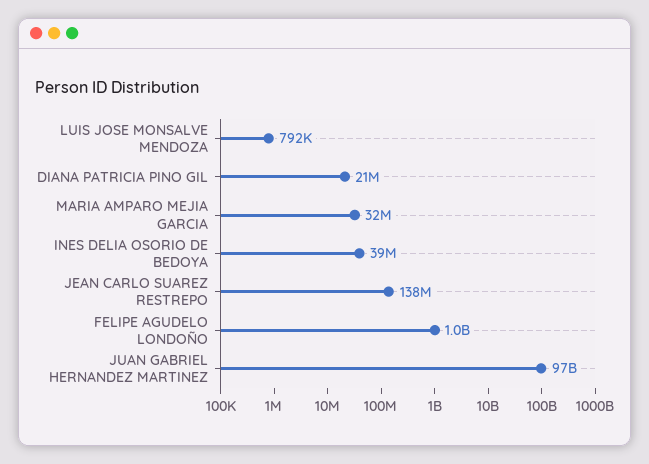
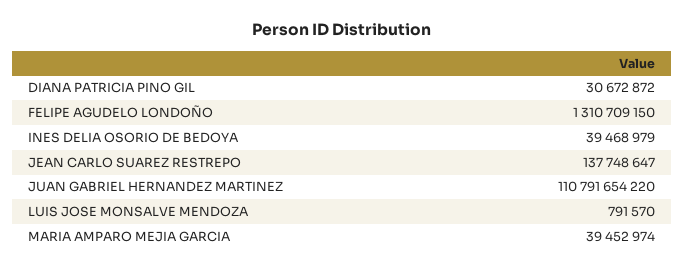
  {
    "LUIS JOSE MONSALVE MENDOZA": 791570,
-   "DIANA PATRICIA PINO GIL": 21000000,
+   "DIANA PATRICIA PINO GIL": 30672872,
-   "MARIA AMPARO MEJIA GARCIA": 32000000,
+   "MARIA AMPARO MEJIA GARCIA": 39452974,
    "INES DELIA OSORIO DE BEDOYA": 39468979,
    "JEAN CARLO SUAREZ RESTREPO": 137748647,
-   "FELIPE AGUDELO LONDOÑO": 1000000000,
+   "FELIPE AGUDELO LONDOÑO": 1310709150,
-   "JUAN GABRIEL HERNANDEZ MARTINEZ": 97000000000
+   "JUAN GABRIEL HERNANDEZ MARTINEZ": 110791654220
  }

